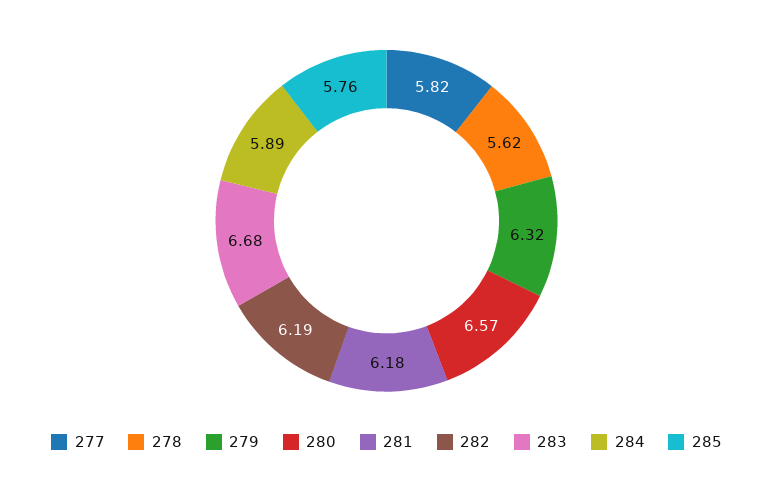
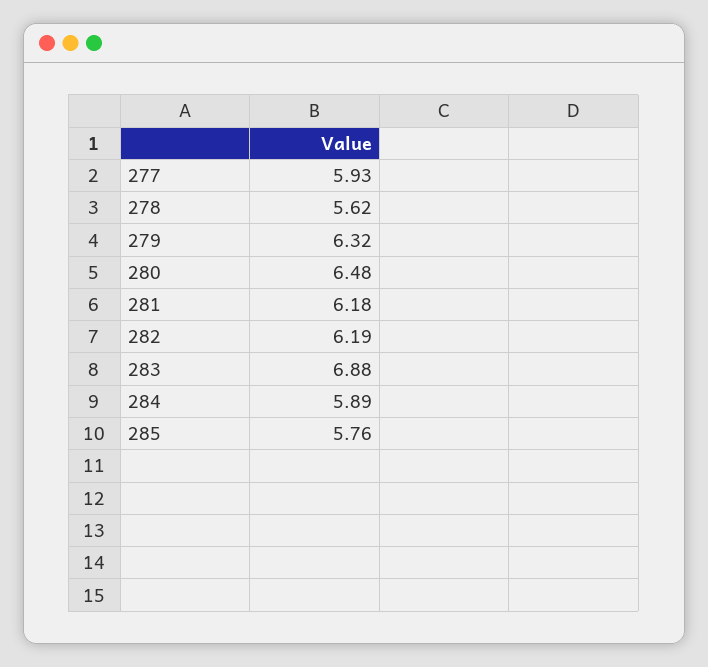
  {
-   "277": 5.82,
+   "277": 5.93,
    "278": 5.62,
    "279": 6.32,
-   "280": 6.57,
+   "280": 6.48,
    "281": 6.18,
    "282": 6.19,
-   "283": 6.68,
+   "283": 6.88,
    "284": 5.89,
    "285": 5.76
  }

